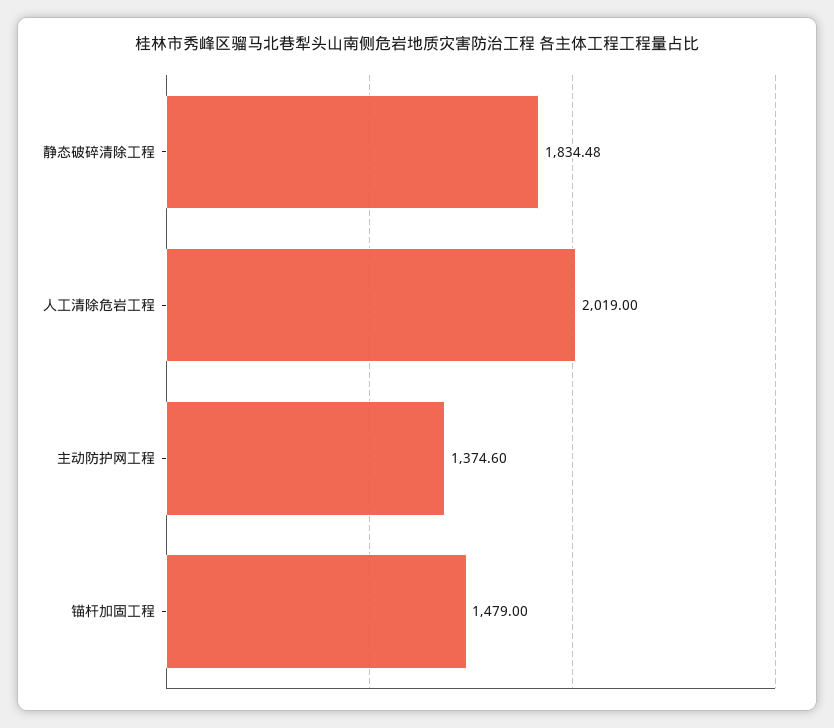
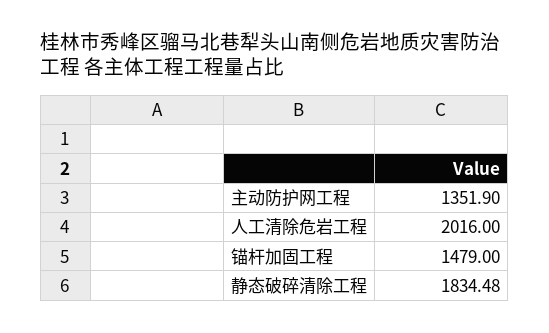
  {
    "静态破碎清除工程": 1834.48,
-   "人工清除危岩工程": 2019,
+   "人工清除危岩工程": 2016,
-   "主动防护网工程": 1374.6,
+   "主动防护网工程": 1351.9,
    "锚杆加固工程": 1479
  }

